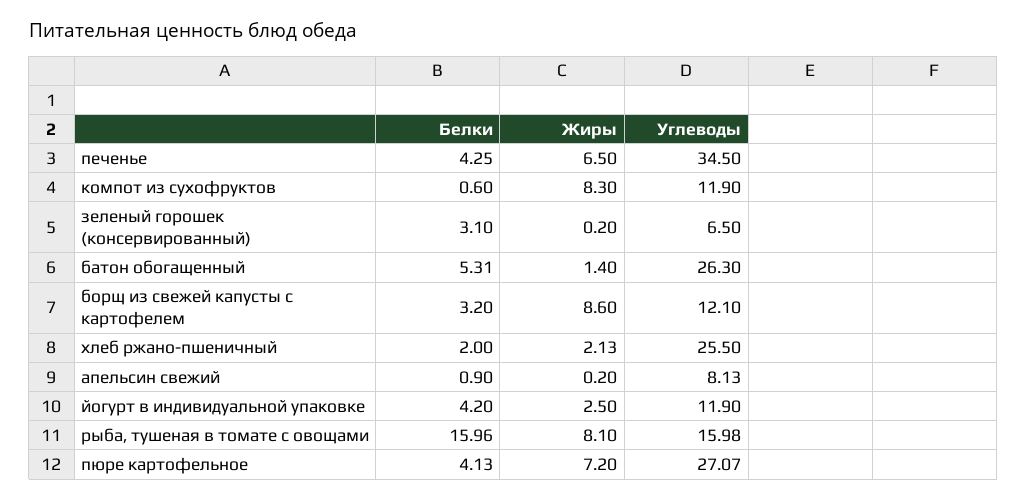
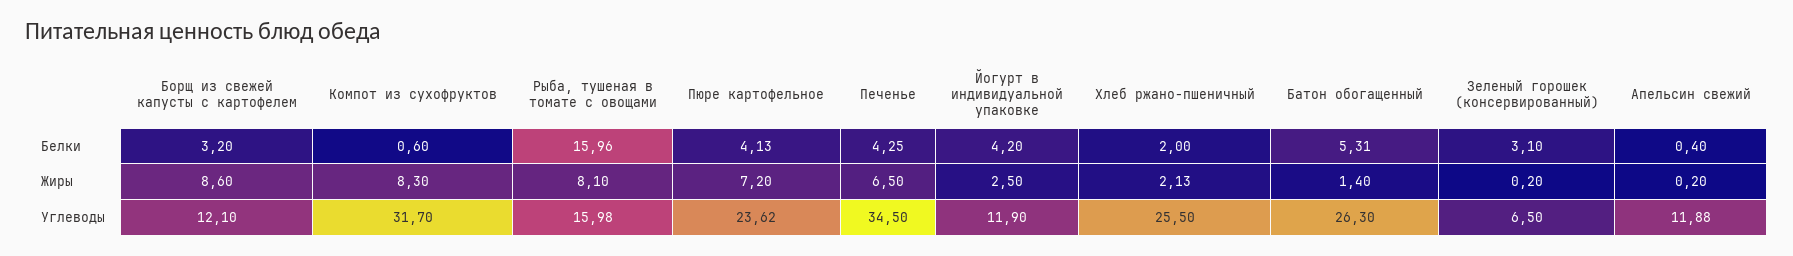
  {
    "Белки": {
      "печенье": 4.25,
      "компот из сухофруктов": 0.6,
      "зеленый горошек (консервированный)": 3.1,
      "батон обогащенный": 5.31,
      "борщ из свежей капусты с картофелем": 3.2,
      "хлеб ржано-пшеничный": 2,
-     "апельсин свежий": 0.9,
+     "апельсин свежий": 0.4,
      "йогурт в индивидуальной упаковке": 4.2,
      "рыба, тушеная в томате с овощами": 15.96,
      "пюре картофельное": 4.13
    },
    "Жиры": {
      "печенье": 6.5,
      "компот из сухофруктов": 8.3,
      "зеленый горошек (консервированный)": 0.2,
      "батон обогащенный": 1.4,
      "борщ из свежей капусты с картофелем": 8.6,
      "хлеб ржано-пшеничный": 2.13,
      "апельсин свежий": 0.2,
      "йогурт в индивидуальной упаковке": 2.5,
      "рыба, тушеная в томате с овощами": 8.1,
      "пюре картофельное": 7.2
    },
    "Углеводы": {
      "печенье": 34.5,
-     "компот из сухофруктов": 11.9,
+     "компот из сухофруктов": 31.7,
      "зеленый горошек (консервированный)": 6.5,
      "батон обогащенный": 26.3,
      "борщ из свежей капусты с картофелем": 12.1,
      "хлеб ржано-пшеничный": 25.5,
-     "апельсин свежий": 8.13,
+     "апельсин свежий": 11.88,
      "йогурт в индивидуальной упаковке": 11.9,
      "рыба, тушеная в томате с овощами": 15.98,
-     "пюре картофельное": 27.07
+     "пюре картофельное": 23.62
    }
  }

